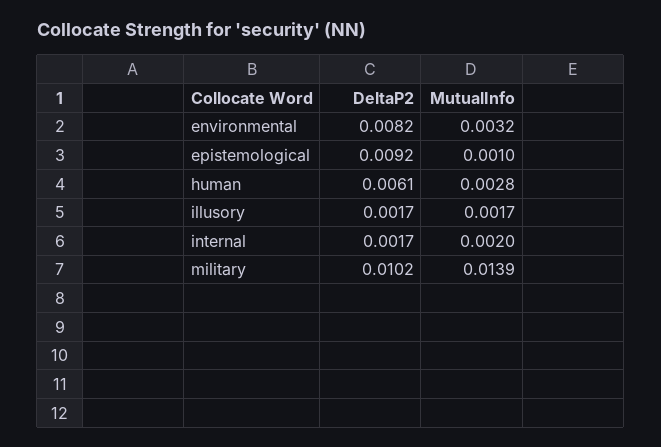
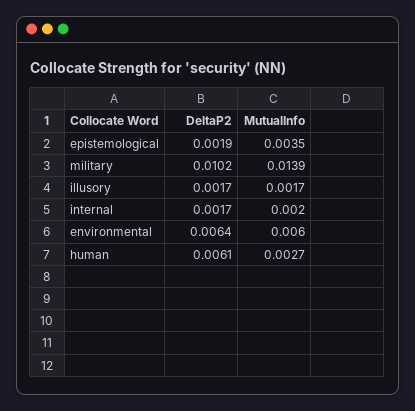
  {
    "DeltaP2": {
-     "environmental": 0.0082,
+     "environmental": 0.0064,
-     "epistemological": 0.0092,
+     "epistemological": 0.0019,
      "human": 0.0061,
      "illusory": 0.0017,
      "internal": 0.0017,
      "military": 0.0102
    },
    "MutualInfo": {
-     "environmental": 0.0032,
+     "environmental": 0.006,
-     "epistemological": 0.001,
+     "epistemological": 0.0035,
-     "human": 0.0028,
+     "human": 0.0027,
      "illusory": 0.0017,
      "internal": 0.002,
      "military": 0.0139
    }
  }

